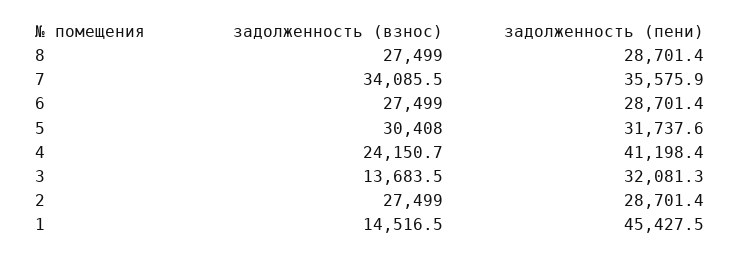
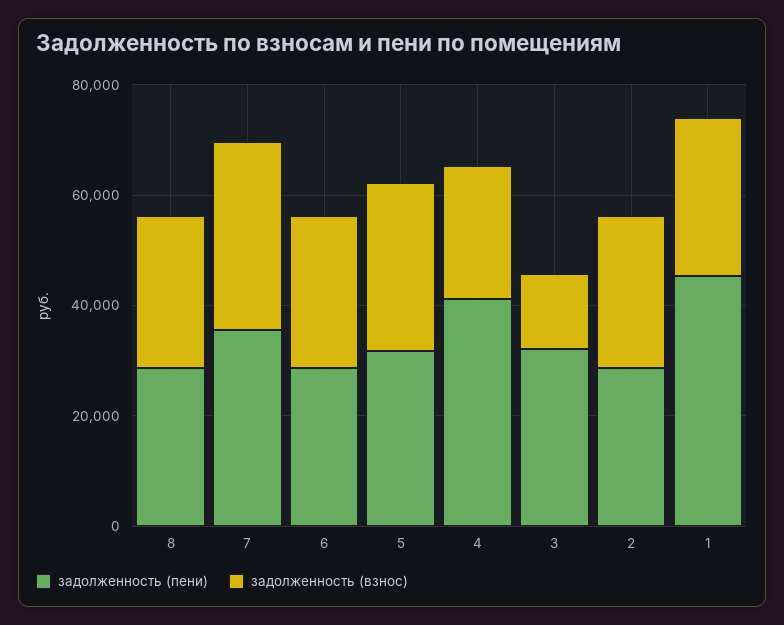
  {
    "задолженность (взнос)": {
      "8": 27499,
      "7": 34085.5,
      "6": 27499,
      "5": 30408,
      "4": 24150.7,
      "3": 13683.5,
      "2": 27499,
-     "1": 14516.5
+     "1": 30000
    },
    "задолженность (пени)": {
      "8": 28701.4,
      "7": 35575.9,
      "6": 28701.4,
      "5": 31737.6,
      "4": 41198.4,
      "3": 32081.3,
      "2": 28701.4,
      "1": 45427.5
    }
  }

